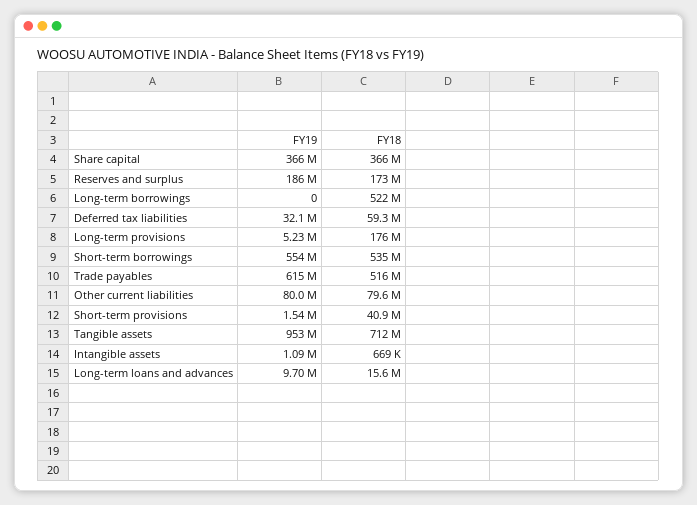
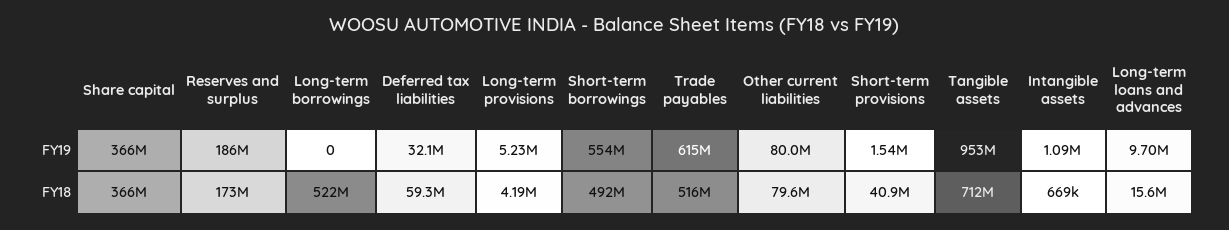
  {
    "FY19": {
      "Share capital": 366000000,
      "Reserves and surplus": 186000000,
      "Long-term borrowings": 0,
      "Deferred tax liabilities": 32100000,
      "Long-term provisions": 5230000,
      "Short-term borrowings": 554000000,
      "Trade payables": 615000000,
      "Other current liabilities": 80000000,
      "Short-term provisions": 1540000,
      "Tangible assets": 953000000,
      "Intangible assets": 1090000,
      "Long-term loans and advances": 9700000
    },
    "FY18": {
      "Share capital": 366000000,
      "Reserves and surplus": 173000000,
      "Long-term borrowings": 522000000,
      "Deferred tax liabilities": 59300000,
-     "Long-term provisions": 176000000,
+     "Long-term provisions": 4190000,
-     "Short-term borrowings": 535000000,
+     "Short-term borrowings": 492000000,
      "Trade payables": 516000000,
      "Other current liabilities": 79600000,
      "Short-term provisions": 40900000,
      "Tangible assets": 712000000,
      "Intangible assets": 669000,
      "Long-term loans and advances": 15600000
    }
  }

